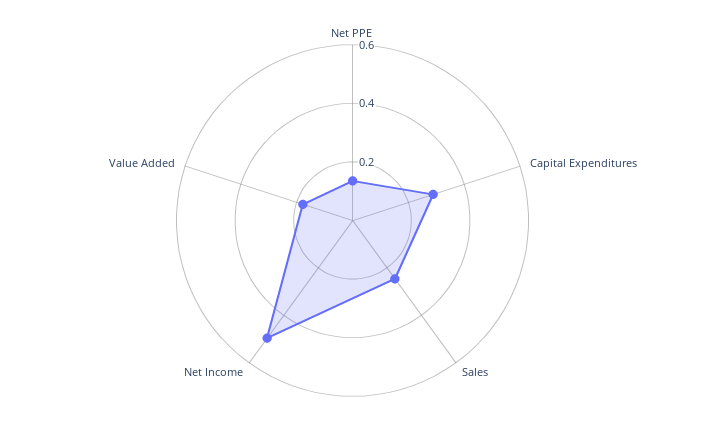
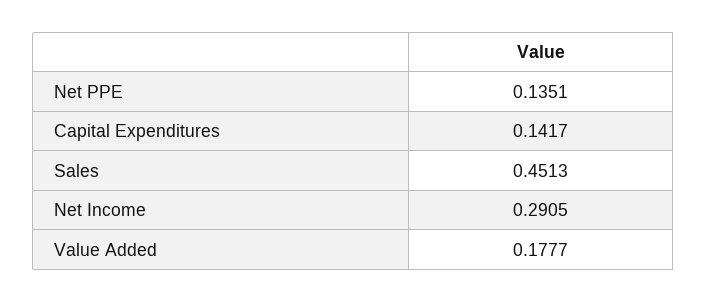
  {
    "Net PPE": 0.1351,
-   "Capital Expenditures": 0.3,
+   "Capital Expenditures": 0.1417,
-   "Sales": 0.25,
+   "Sales": 0.4513,
-   "Net Income": 0.5,
+   "Net Income": 0.2905,
    "Value Added": 0.1777
  }

